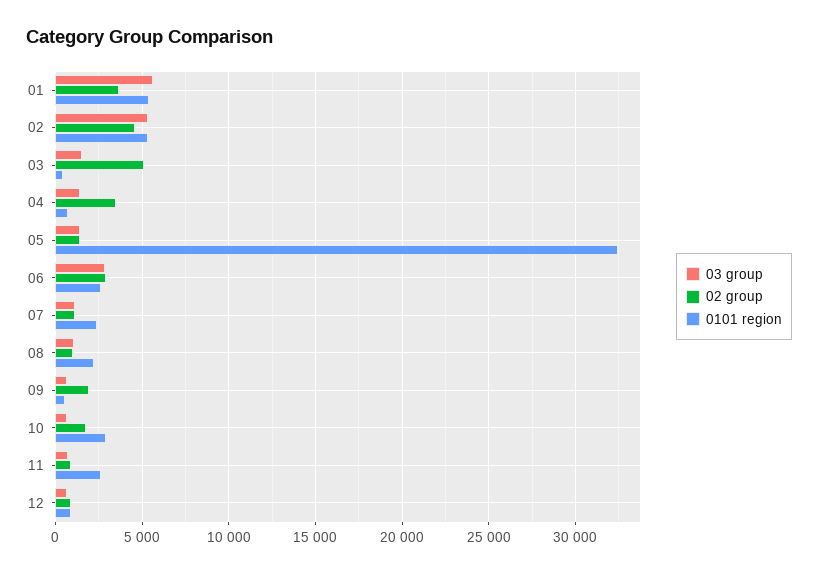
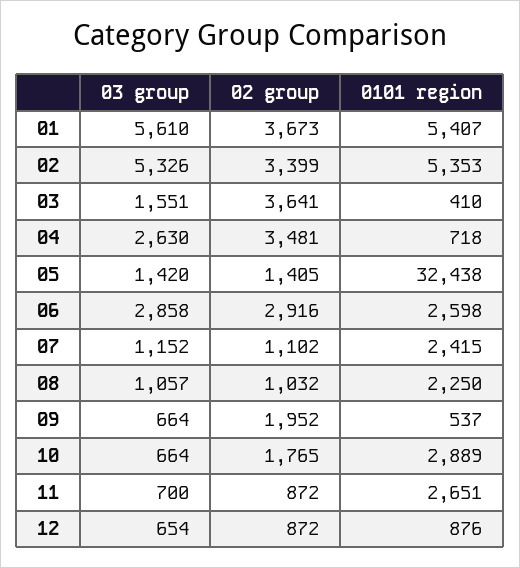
  {
    "03 group": {
      "01": 5610,
      "02": 5326,
      "03": 1551,
-     "04": 1500,
+     "04": 2630,
      "05": 1420,
      "06": 2858,
      "07": 1152,
      "08": 1057,
      "09": 664,
      "10": 664,
      "11": 700,
      "12": 654
    },
    "02 group": {
      "01": 3673,
-     "02": 4500,
+     "02": 3399,
-     "03": 5000,
+     "03": 3641,
      "04": 3481,
      "05": 1405,
      "06": 2916,
      "07": 1102,
      "08": 1032,
      "09": 1952,
      "10": 1765,
      "11": 872,
      "12": 872
    },
    "0101 region": {
      "01": 5407,
      "02": 5353,
      "03": 410,
      "04": 718,
      "05": 32438,
      "06": 2598,
      "07": 2415,
      "08": 2250,
      "09": 537,
      "10": 2889,
      "11": 2651,
      "12": 876
    }
  }

